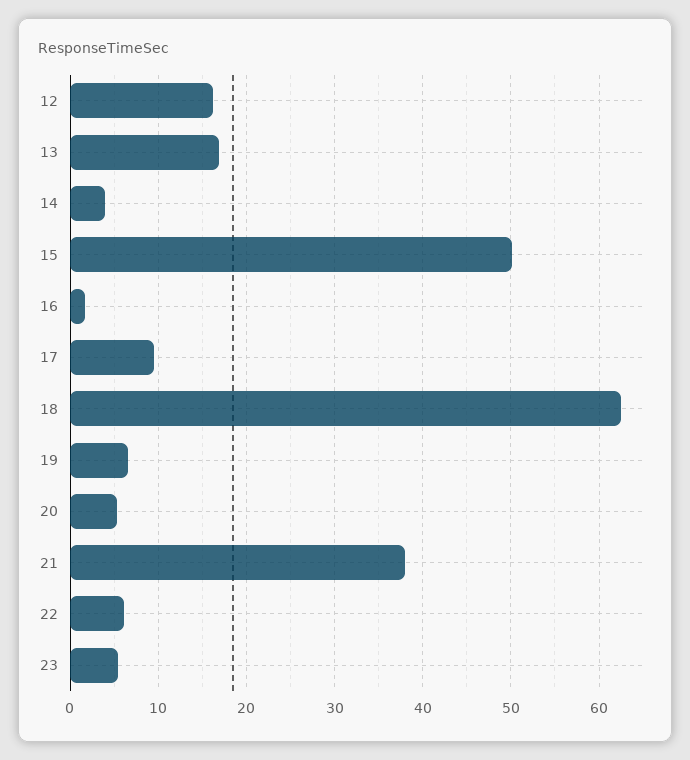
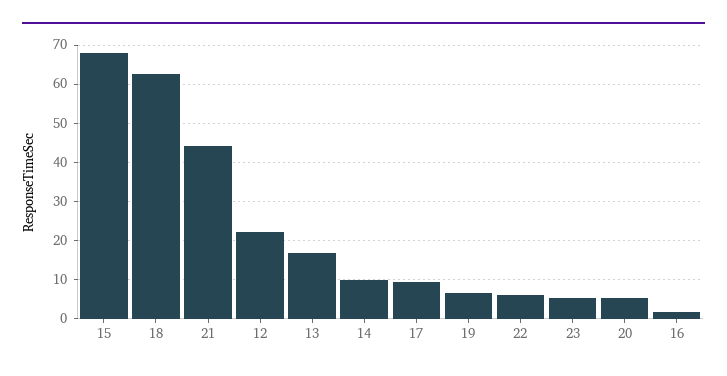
  {
-   "12": 16,
+   "12": 22,
    "13": 17,
-   "14": 4,
+   "14": 10,
-   "15": 50,
+   "15": 68,
    "16": 2,
    "17": 9,
    "18": 62,
    "19": 7,
    "20": 5,
-   "21": 38,
+   "21": 44,
    "22": 6,
    "23": 5
  }

